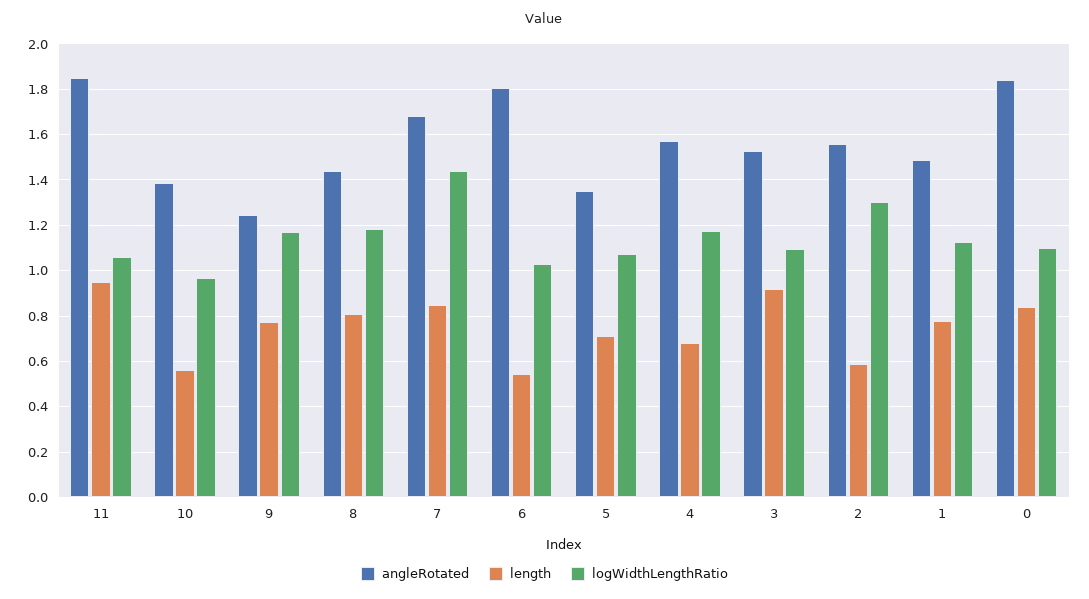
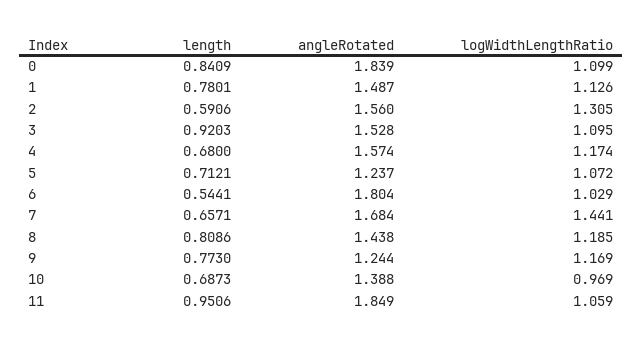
  {
    "angleRotated": {
      "11": 1.849,
      "10": 1.388,
      "9": 1.244,
      "8": 1.438,
      "7": 1.684,
      "6": 1.804,
-     "5": 1.35,
+     "5": 1.237,
      "4": 1.574,
      "3": 1.528,
      "2": 1.56,
      "1": 1.487,
      "0": 1.839
    },
    "length": {
      "11": 0.9506,
-     "10": 0.55,
+     "10": 0.6873,
      "9": 0.773,
      "8": 0.8086,
-     "7": 0.85,
+     "7": 0.6571,
      "6": 0.5441,
      "5": 0.7121,
      "4": 0.68,
      "3": 0.9203,
      "2": 0.5906,
      "1": 0.7801,
      "0": 0.8409
    },
    "logWidthLengthRatio": {
      "11": 1.059,
      "10": 0.969,
      "9": 1.169,
      "8": 1.185,
      "7": 1.441,
      "6": 1.029,
      "5": 1.072,
      "4": 1.174,
      "3": 1.095,
      "2": 1.305,
      "1": 1.126,
      "0": 1.099
    }
  }

